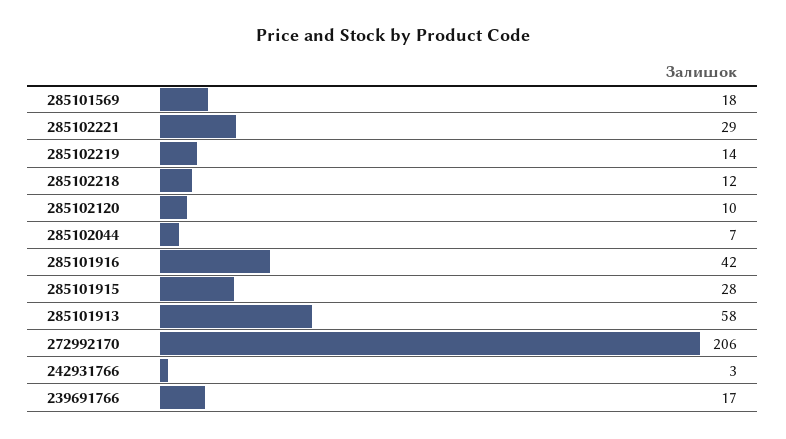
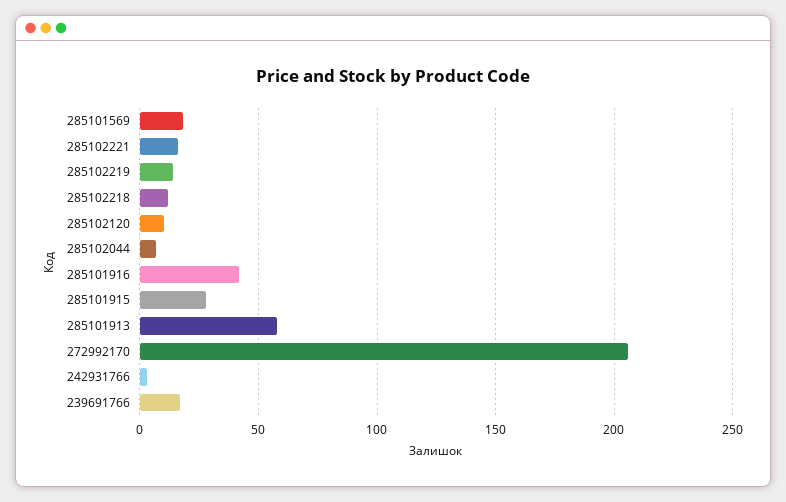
  {
    "285101569": 18,
-   "285102221": 29,
+   "285102221": 15,
    "285102219": 14,
    "285102218": 12,
    "285102120": 10,
    "285102044": 7,
    "285101916": 42,
    "285101915": 28,
    "285101913": 58,
    "272992170": 206,
    "242931766": 3,
    "239691766": 17
  }

